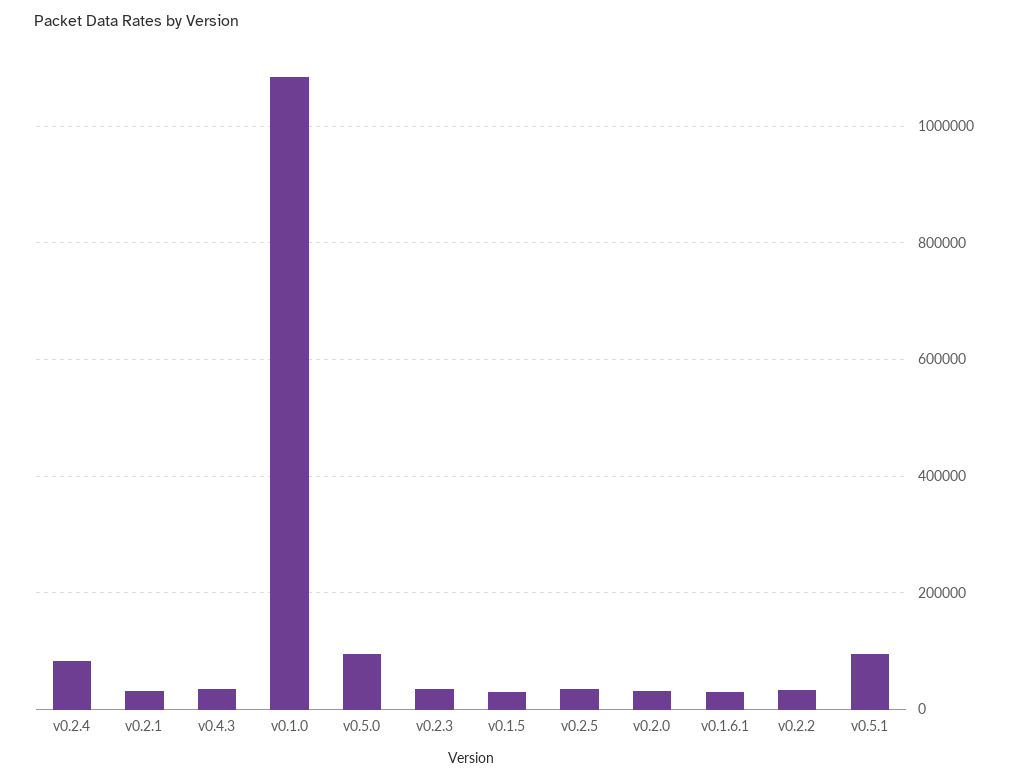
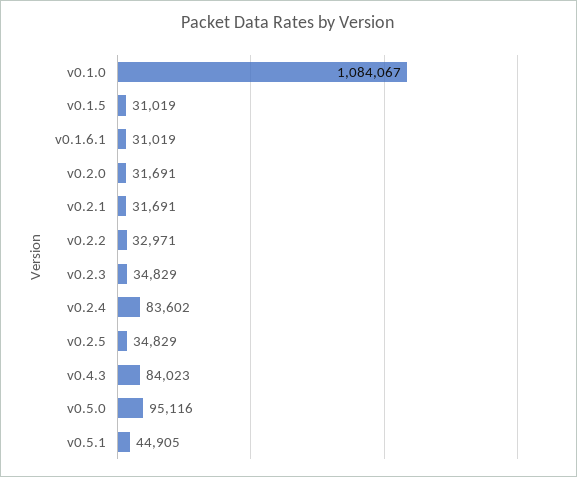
  {
    "v0.2.4": 83602,
    "v0.2.1": 31691,
-   "v0.4.3": 40000,
+   "v0.4.3": 84023,
    "v0.1.0": 1084067,
    "v0.5.0": 95116,
    "v0.2.3": 34829,
    "v0.1.5": 31019,
    "v0.2.5": 34829,
    "v0.2.0": 31691,
    "v0.1.6.1": 31019,
    "v0.2.2": 32971,
-   "v0.5.1": 100000
+   "v0.5.1": 44905
  }

